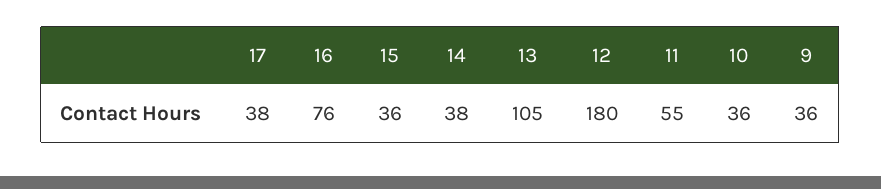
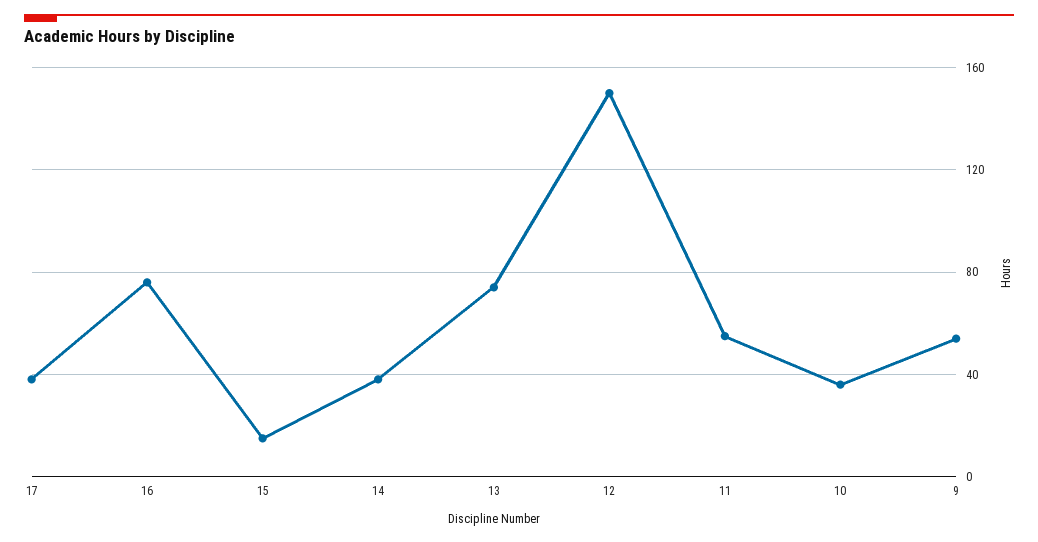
  {
    "17": 38,
    "16": 76,
-   "15": 36,
+   "15": 15,
    "14": 38,
-   "13": 105,
+   "13": 75,
-   "12": 180,
+   "12": 150,
    "11": 55,
    "10": 36,
-   "9": 36
+   "9": 55
  }

